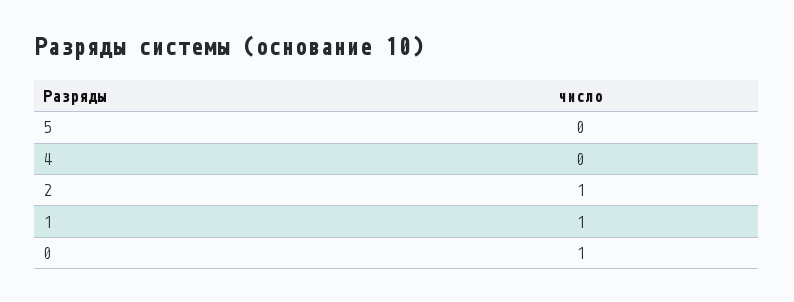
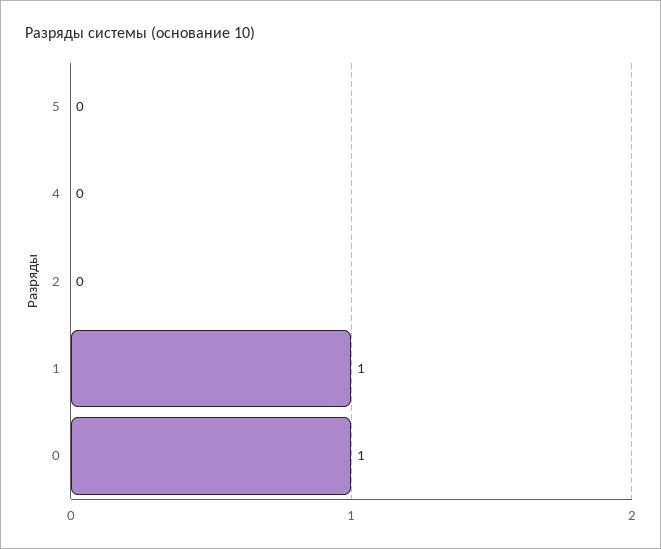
  {
    "5": 0,
    "4": 0,
-   "2": 1,
+   "2": 0,
    "1": 1,
    "0": 1
  }

